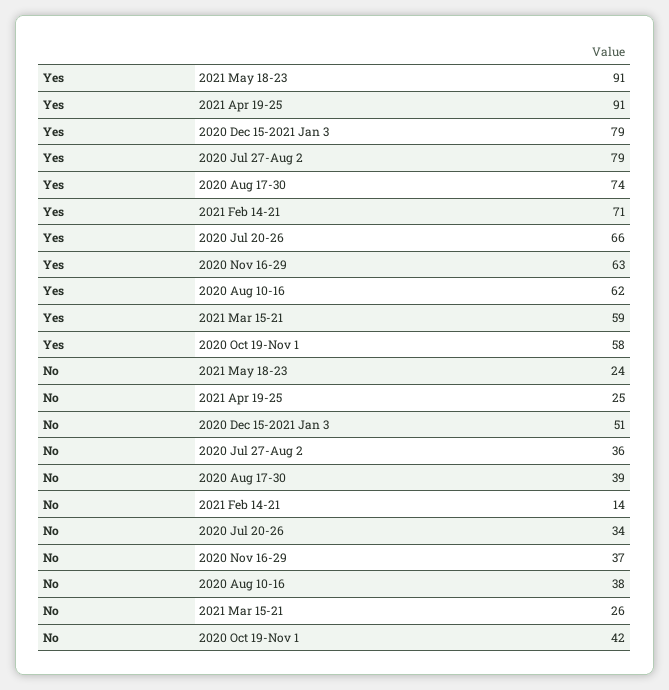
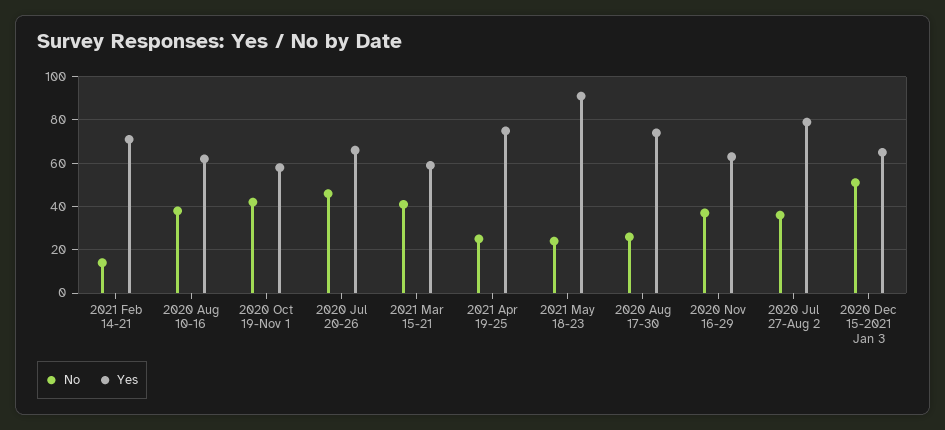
  {
    "Yes": {
      "2021 May 18-23": 91,
-     "2021 Apr 19-25": 91,
+     "2021 Apr 19-25": 75,
-     "2020 Dec 15-2021 Jan 3": 79,
+     "2020 Dec 15-2021 Jan 3": 65,
      "2020 Jul 27-Aug 2": 79,
      "2020 Aug 17-30": 74,
      "2021 Feb 14-21": 71,
      "2020 Jul 20-26": 66,
      "2020 Nov 16-29": 63,
      "2020 Aug 10-16": 62,
      "2021 Mar 15-21": 59,
      "2020 Oct 19-Nov 1": 58
    },
    "No": {
      "2021 May 18-23": 24,
      "2021 Apr 19-25": 25,
      "2020 Dec 15-2021 Jan 3": 51,
      "2020 Jul 27-Aug 2": 36,
-     "2020 Aug 17-30": 39,
+     "2020 Aug 17-30": 25,
      "2021 Feb 14-21": 14,
-     "2020 Jul 20-26": 34,
+     "2020 Jul 20-26": 45,
      "2020 Nov 16-29": 37,
      "2020 Aug 10-16": 38,
-     "2021 Mar 15-21": 26,
+     "2021 Mar 15-21": 40,
      "2020 Oct 19-Nov 1": 42
    }
  }

